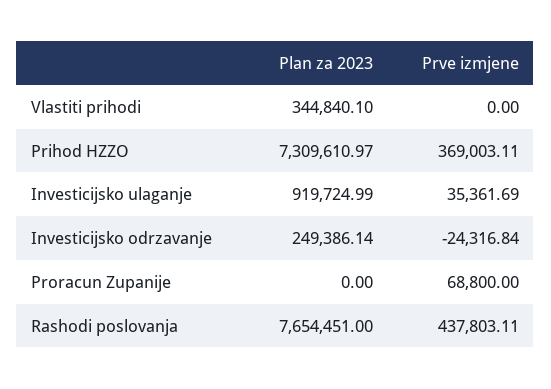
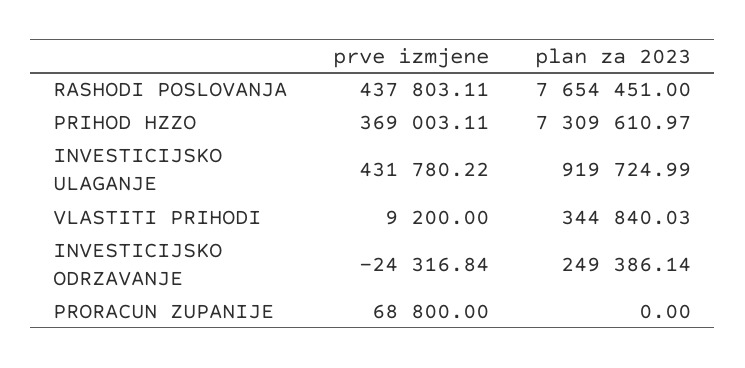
  {
    "Plan za 2023": {
-     "Vlastiti prihodi": 344840.1,
+     "Vlastiti prihodi": 344840.03,
      "Prihod HZZO": 7309610.97,
      "Investicijsko ulaganje": 919724.99,
      "Investicijsko odrzavanje": 249386.14,
      "Proracun Zupanije": 0,
      "Rashodi poslovanja": 7654451
    },
    "Prve izmjene": {
-     "Vlastiti prihodi": 0,
+     "Vlastiti prihodi": 9200,
      "Prihod HZZO": 369003.11,
-     "Investicijsko ulaganje": 35361.69,
+     "Investicijsko ulaganje": 431780.22,
      "Investicijsko odrzavanje": -24316.84,
      "Proracun Zupanije": 68800,
      "Rashodi poslovanja": 437803.11
    }
  }

